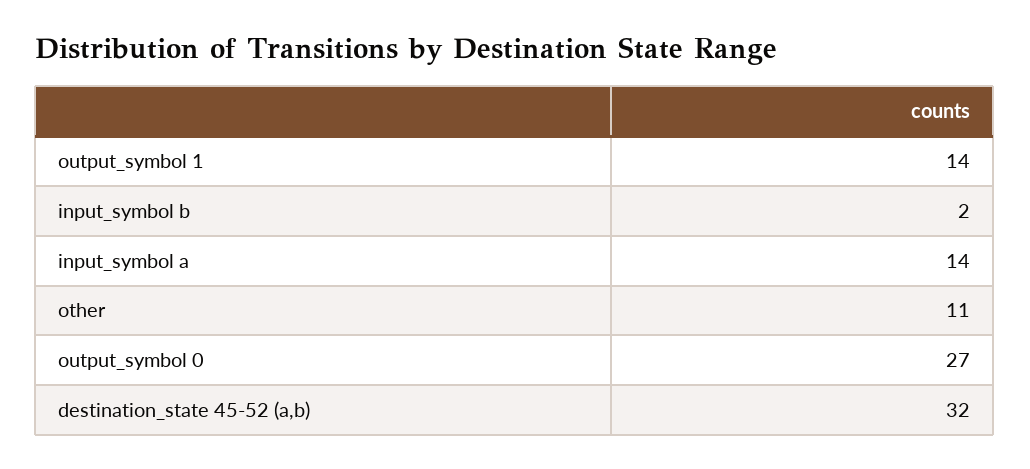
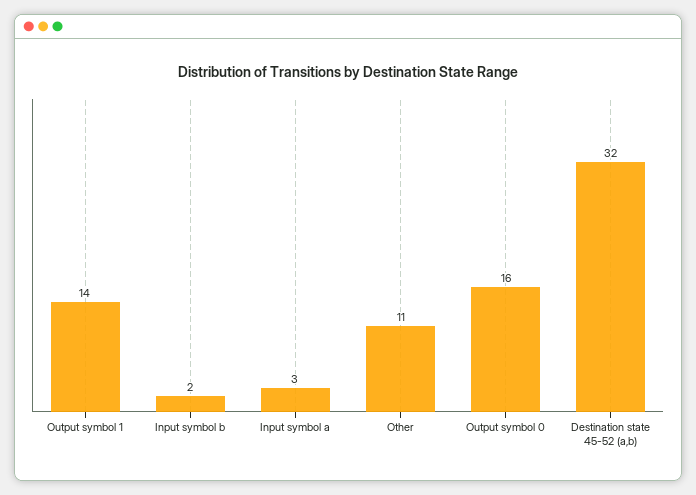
  {
    "output_symbol 1": 14,
    "input_symbol b": 2,
-   "input_symbol a": 14,
+   "input_symbol a": 3,
    "other": 11,
-   "output_symbol 0": 27,
+   "output_symbol 0": 16,
    "destination_state 45-52 (a,b)": 32
  }

